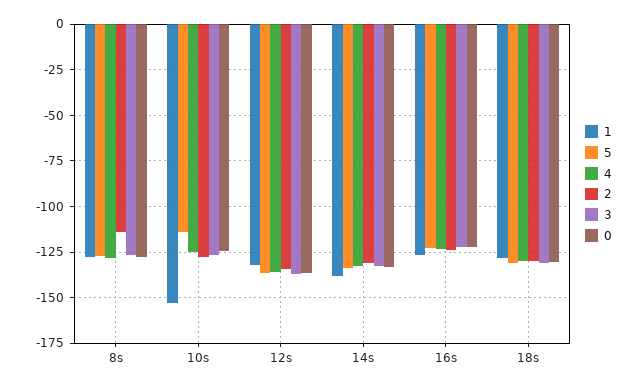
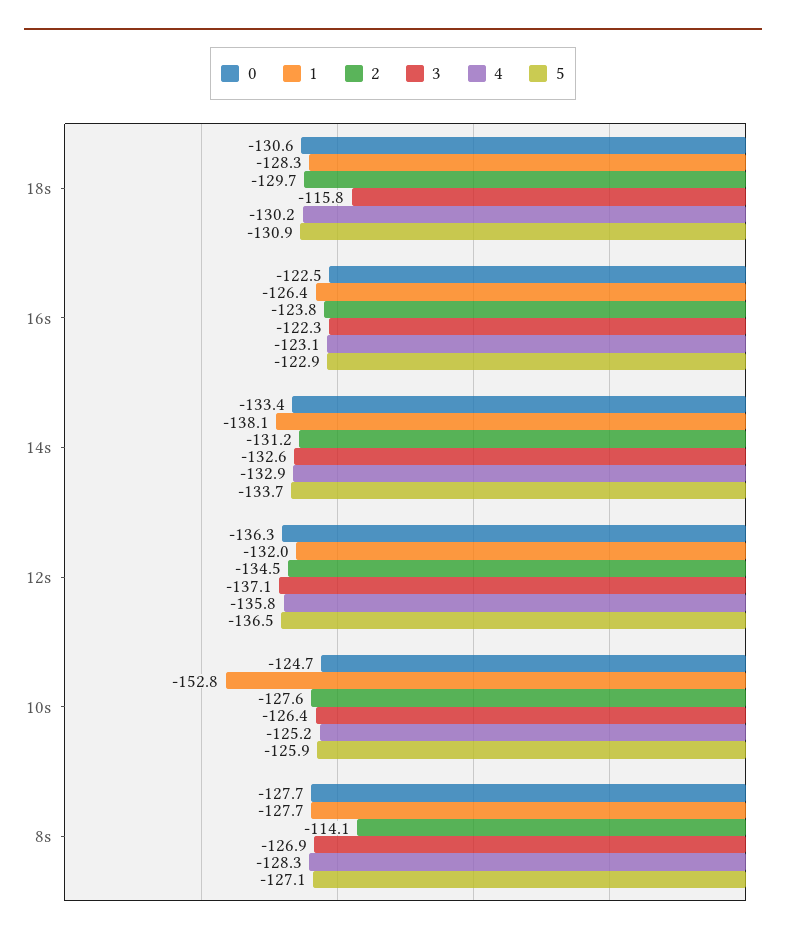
  {
    "1": {
      "8s": -127.7,
      "10s": -152.8,
      "12s": -132,
      "14s": -138.1,
      "16s": -126.4,
      "18s": -128.3
    },
    "5": {
      "8s": -127.1,
-     "10s": -115,
+     "10s": -125.9,
      "12s": -136.5,
      "14s": -133.7,
      "16s": -122.9,
      "18s": -130.9
    },
    "4": {
      "8s": -128.3,
      "10s": -125.2,
      "12s": -135.8,
      "14s": -132.9,
      "16s": -123.1,
      "18s": -130.2
    },
    "2": {
      "8s": -114.1,
      "10s": -127.6,
      "12s": -134.5,
      "14s": -131.2,
      "16s": -123.8,
      "18s": -129.7
    },
    "3": {
      "8s": -126.9,
      "10s": -126.4,
      "12s": -137.1,
      "14s": -132.6,
      "16s": -122.3,
-     "18s": -130
+     "18s": -115.8
    },
    "0": {
      "8s": -127.7,
      "10s": -124.7,
      "12s": -136.3,
      "14s": -133.4,
      "16s": -122.5,
      "18s": -130.6
    }
  }

